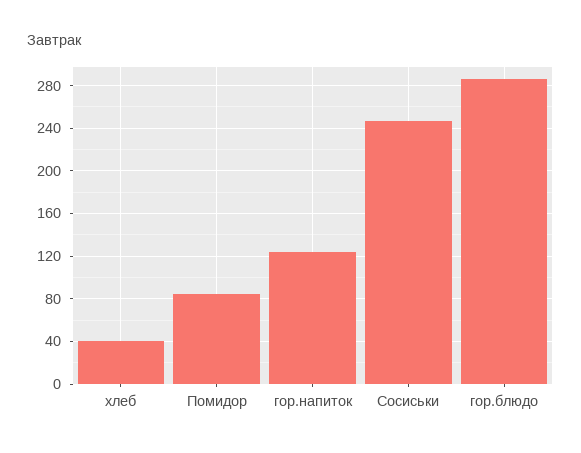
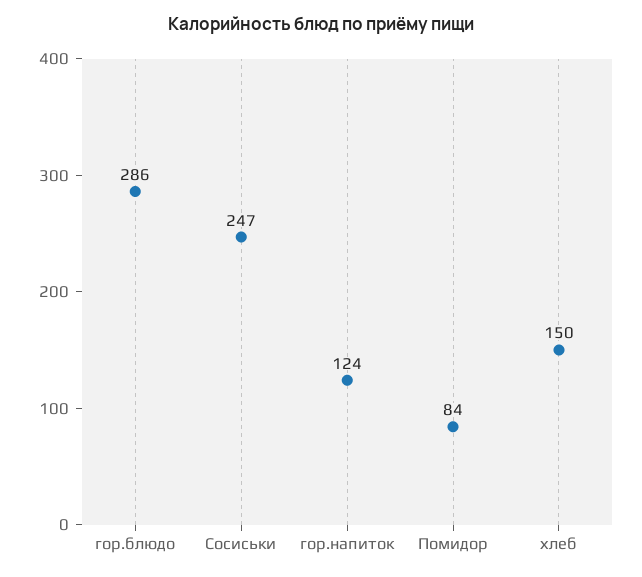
  {
-   "хлеб": 40,
+   "хлеб": 150,
    "Помидор": 84,
    "гор.напиток": 124,
    "Сосиськи": 247,
    "гор.блюдо": 286
  }

